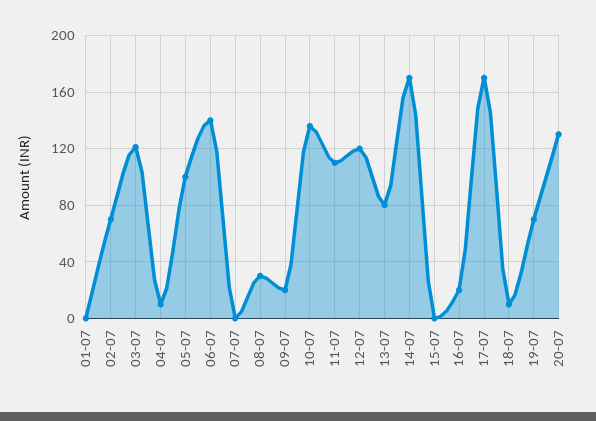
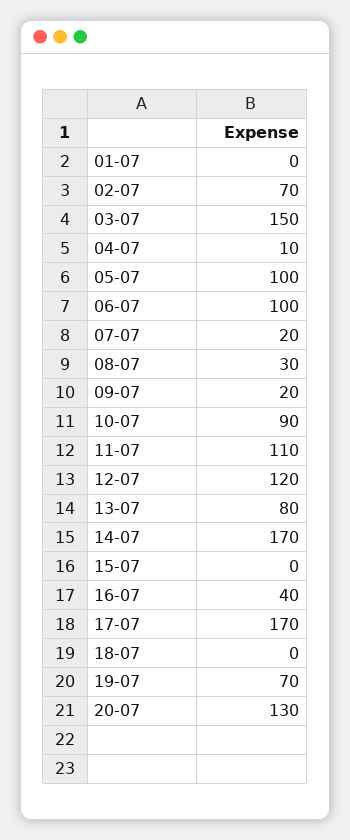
  {
    "01-07": 0,
    "02-07": 70,
-   "03-07": 120,
+   "03-07": 150,
    "04-07": 10,
    "05-07": 100,
-   "06-07": 140,
+   "06-07": 100,
-   "07-07": 0,
+   "07-07": 20,
    "08-07": 30,
    "09-07": 20,
-   "10-07": 135,
+   "10-07": 90,
    "11-07": 110,
    "12-07": 120,
    "13-07": 80,
    "14-07": 170,
    "15-07": 0,
-   "16-07": 20,
+   "16-07": 40,
    "17-07": 170,
-   "18-07": 10,
+   "18-07": 0,
    "19-07": 70,
    "20-07": 130
  }

